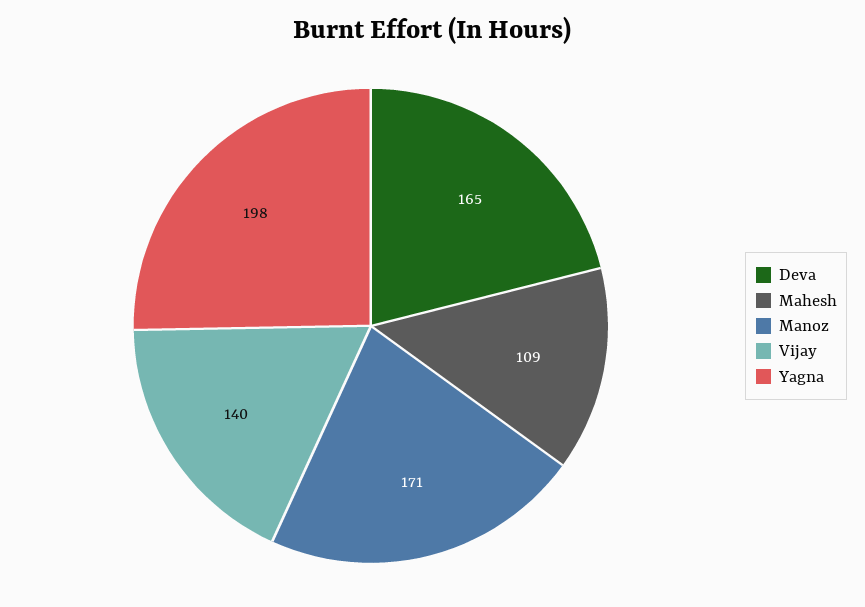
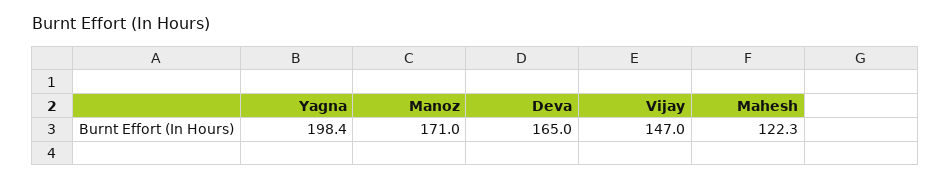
  {
    "Deva": 165,
-   "Mahesh": 109,
+   "Mahesh": 122.3,
    "Manoz": 171,
-   "Vijay": 140,
+   "Vijay": 147,
    "Yagna": 198.4
  }

